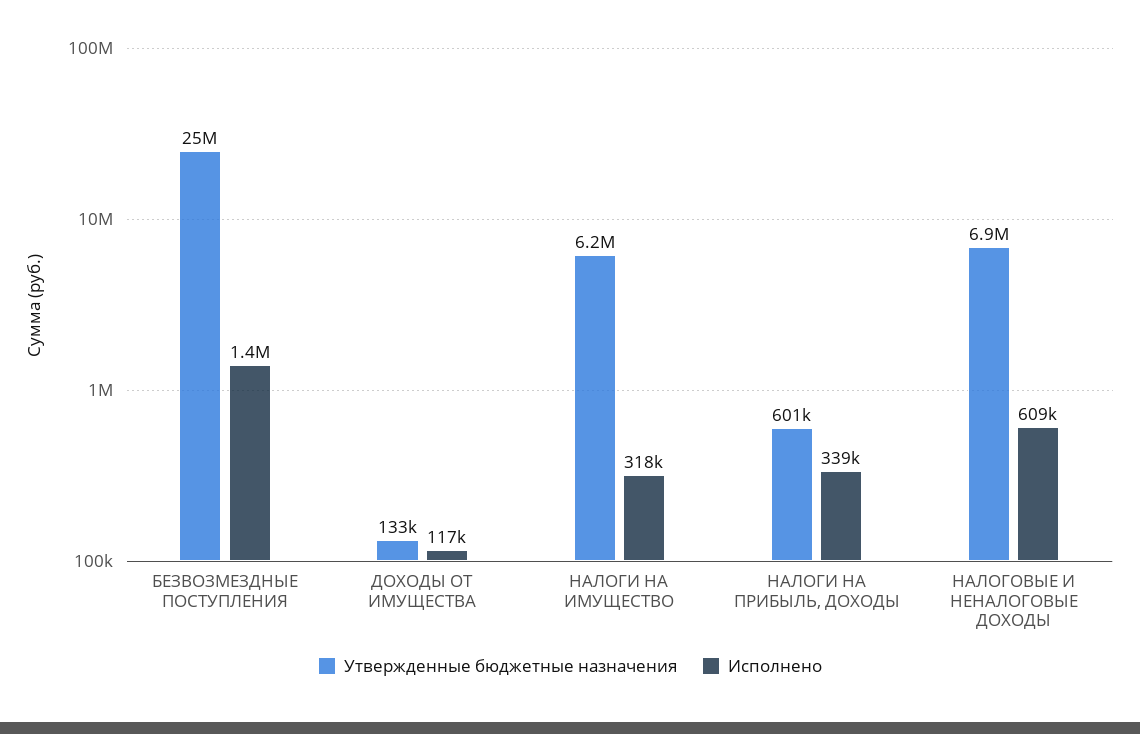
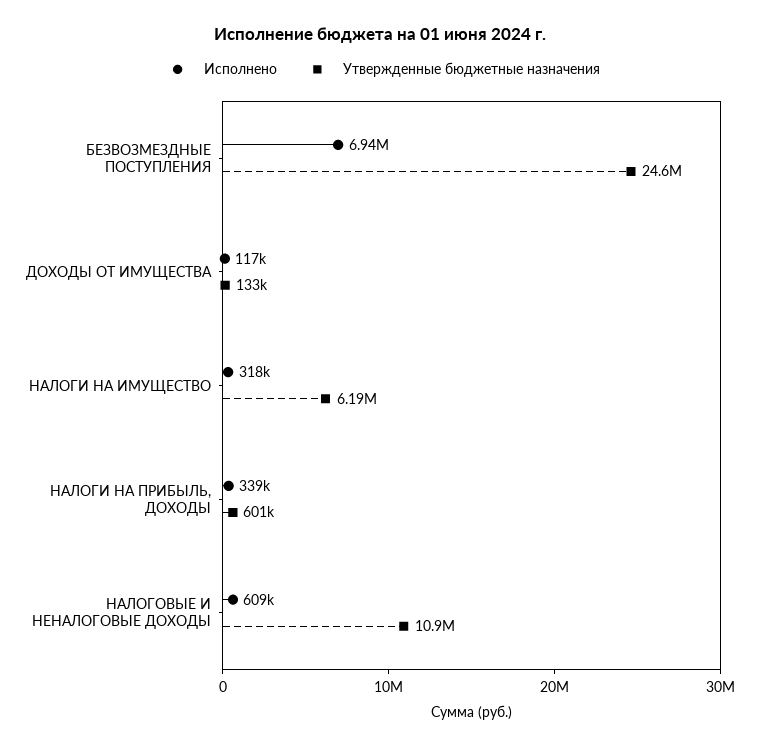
  {
    "Утвержденные бюджетные назначения": {
      "БЕЗВОЗМЕЗДНЫЕ ПОСТУПЛЕНИЯ": 24600000,
      "ДОХОДЫ ОТ ИМУЩЕСТВА": 133000,
      "НАЛОГИ НА ИМУЩЕСТВО": 6190000,
      "НАЛОГИ НА ПРИБЫЛЬ, ДОХОДЫ": 601000,
-     "НАЛОГОВЫЕ И НЕНАЛОГОВЫЕ ДОХОДЫ": 6900000
+     "НАЛОГОВЫЕ И НЕНАЛОГОВЫЕ ДОХОДЫ": 10900000
    },
    "Исполнено": {
-     "БЕЗВОЗМЕЗДНЫЕ ПОСТУПЛЕНИЯ": 1400000,
+     "БЕЗВОЗМЕЗДНЫЕ ПОСТУПЛЕНИЯ": 6940000,
      "ДОХОДЫ ОТ ИМУЩЕСТВА": 117000,
      "НАЛОГИ НА ИМУЩЕСТВО": 318000,
      "НАЛОГИ НА ПРИБЫЛЬ, ДОХОДЫ": 339000,
      "НАЛОГОВЫЕ И НЕНАЛОГОВЫЕ ДОХОДЫ": 609000
    }
  }

